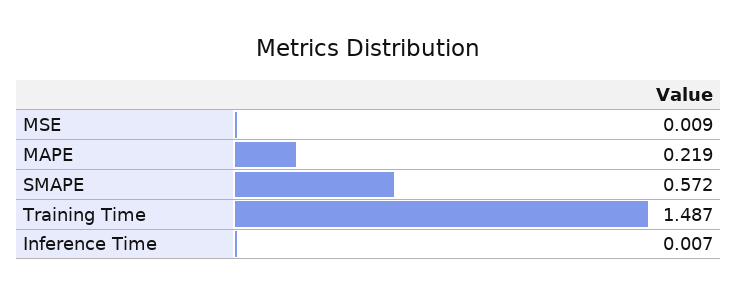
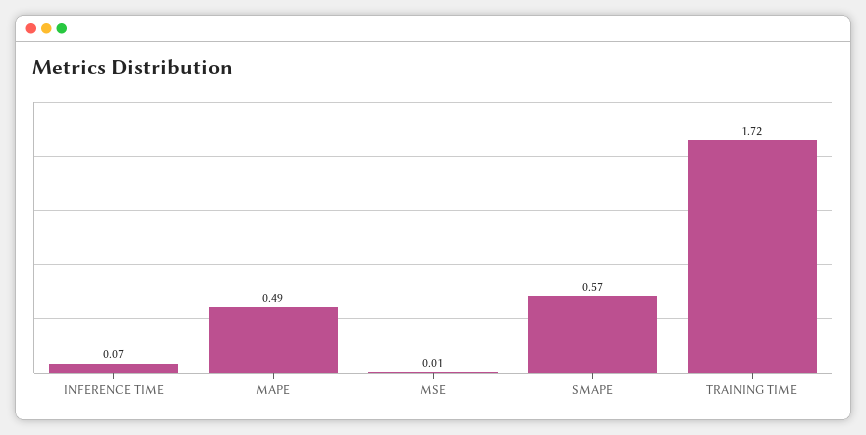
  {
    "MSE": 0.009,
-   "MAPE": 0.219,
+   "MAPE": 0.49,
    "SMAPE": 0.572,
-   "Training Time": 1.487,
+   "Training Time": 1.72,
-   "Inference Time": 0.007
+   "Inference Time": 0.07
  }

